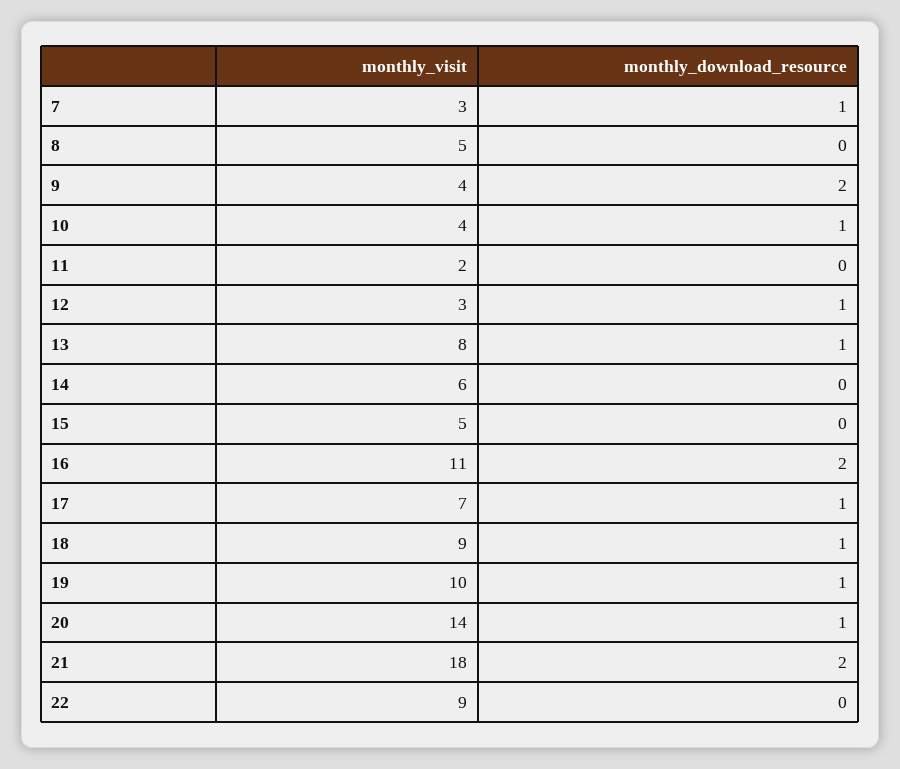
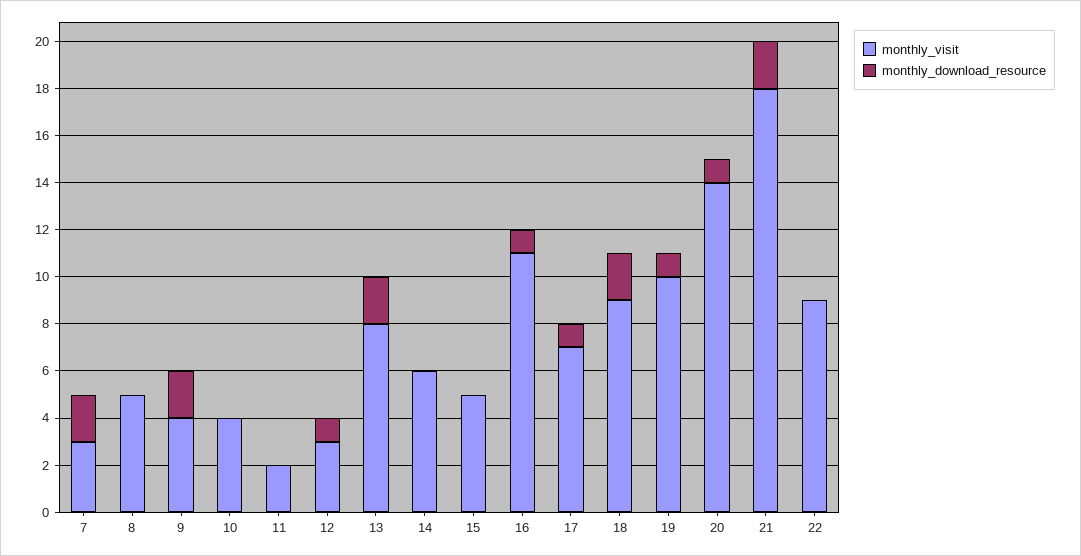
  {
    "monthly_visit": {
      "7": 3,
      "8": 5,
      "9": 4,
      "10": 4,
      "11": 2,
      "12": 3,
      "13": 8,
      "14": 6,
      "15": 5,
      "16": 11,
      "17": 7,
      "18": 9,
      "19": 10,
      "20": 14,
      "21": 18,
      "22": 9
    },
    "monthly_download_resource": {
-     "7": 1,
+     "7": 2,
      "8": 0,
      "9": 2,
-     "10": 1,
+     "10": 0,
      "11": 0,
      "12": 1,
-     "13": 1,
+     "13": 2,
      "14": 0,
      "15": 0,
-     "16": 2,
+     "16": 1,
      "17": 1,
-     "18": 1,
+     "18": 2,
      "19": 1,
      "20": 1,
      "21": 2,
      "22": 0
    }
  }

